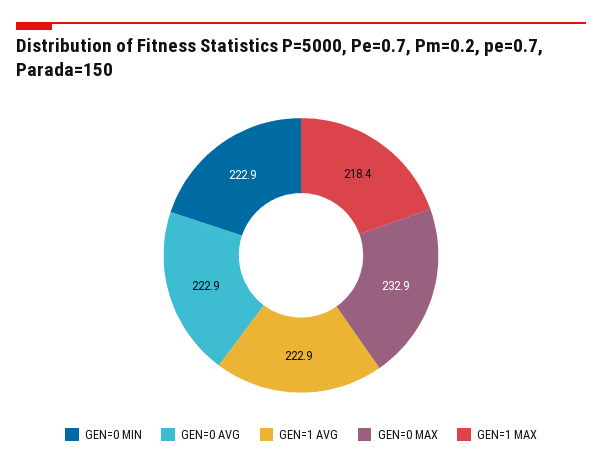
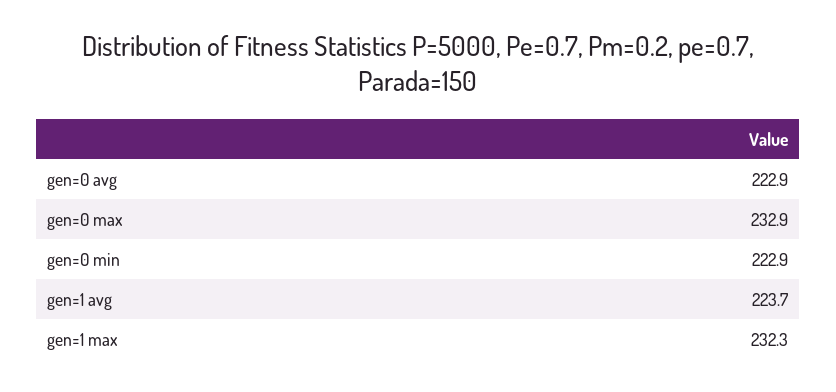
  {
    "GEN=0 MIN": 222.9,
    "GEN=0 AVG": 222.9,
-   "GEN=1 AVG": 222.9,
+   "GEN=1 AVG": 223.7,
    "GEN=0 MAX": 232.9,
-   "GEN=1 MAX": 218.4
+   "GEN=1 MAX": 232.3
  }

